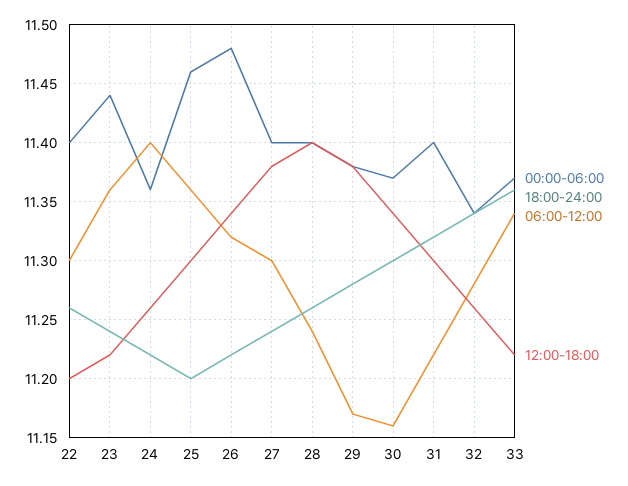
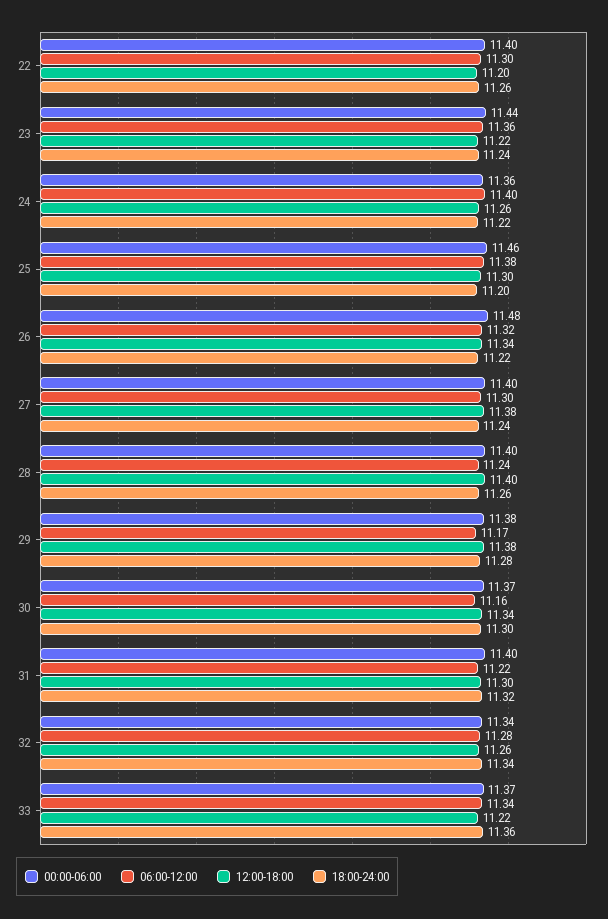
  {
    "00:00-06:00": {
      "22": 11.4,
      "23": 11.44,
      "24": 11.36,
      "25": 11.46,
      "26": 11.48,
      "27": 11.4,
      "28": 11.4,
      "29": 11.38,
      "30": 11.37,
      "31": 11.4,
      "32": 11.34,
      "33": 11.37
    },
    "18:00-24:00": {
      "22": 11.26,
      "23": 11.24,
      "24": 11.22,
      "25": 11.2,
      "26": 11.22,
      "27": 11.24,
      "28": 11.26,
      "29": 11.28,
      "30": 11.3,
      "31": 11.32,
      "32": 11.34,
      "33": 11.36
    },
    "06:00-12:00": {
      "22": 11.3,
      "23": 11.36,
      "24": 11.4,
-     "25": 11.36,
+     "25": 11.38,
      "26": 11.32,
      "27": 11.3,
      "28": 11.24,
      "29": 11.17,
      "30": 11.16,
      "31": 11.22,
      "32": 11.28,
      "33": 11.34
    },
    "12:00-18:00": {
      "22": 11.2,
      "23": 11.22,
      "24": 11.26,
      "25": 11.3,
      "26": 11.34,
      "27": 11.38,
      "28": 11.4,
      "29": 11.38,
      "30": 11.34,
      "31": 11.3,
      "32": 11.26,
      "33": 11.22
    }
  }

